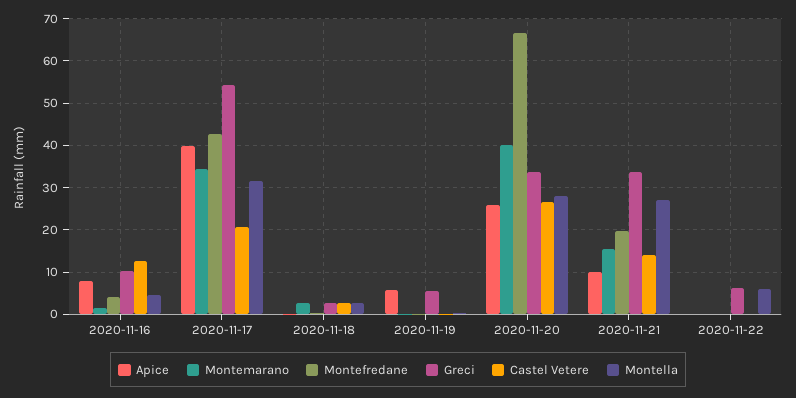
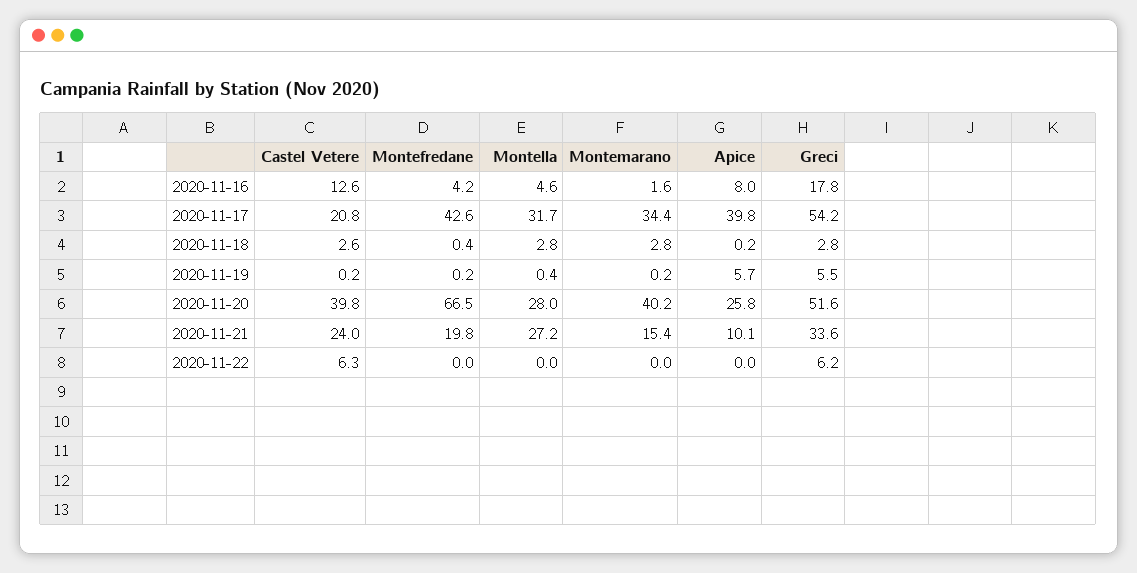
  {
    "Apice": {
      "2020-11-16": 8,
      "2020-11-17": 39.8,
      "2020-11-18": 0.2,
      "2020-11-19": 5.7,
      "2020-11-20": 25.8,
      "2020-11-21": 10.1,
      "2020-11-22": 0
    },
    "Montemarano": {
      "2020-11-16": 1.6,
      "2020-11-17": 34.4,
      "2020-11-18": 2.8,
      "2020-11-19": 0.2,
      "2020-11-20": 40.2,
      "2020-11-21": 15.4,
      "2020-11-22": 0
    },
    "Montefredane": {
      "2020-11-16": 4.2,
      "2020-11-17": 42.6,
      "2020-11-18": 0.4,
      "2020-11-19": 0.2,
      "2020-11-20": 66.5,
      "2020-11-21": 19.8,
      "2020-11-22": 0
    },
    "Greci": {
-     "2020-11-16": 10,
+     "2020-11-16": 17.8,
      "2020-11-17": 54.2,
      "2020-11-18": 2.8,
      "2020-11-19": 5.5,
-     "2020-11-20": 34,
+     "2020-11-20": 51.6,
      "2020-11-21": 33.6,
      "2020-11-22": 6.2
    },
    "Castel Vetere": {
      "2020-11-16": 12.6,
      "2020-11-17": 20.8,
      "2020-11-18": 2.6,
      "2020-11-19": 0.2,
-     "2020-11-20": 26,
+     "2020-11-20": 39.8,
-     "2020-11-21": 14,
+     "2020-11-21": 24,
-     "2020-11-22": 0
+     "2020-11-22": 6.3
    },
    "Montella": {
      "2020-11-16": 4.6,
      "2020-11-17": 31.7,
      "2020-11-18": 2.8,
      "2020-11-19": 0.4,
      "2020-11-20": 28,
      "2020-11-21": 27.2,
-     "2020-11-22": 6
+     "2020-11-22": 0
    }
  }

